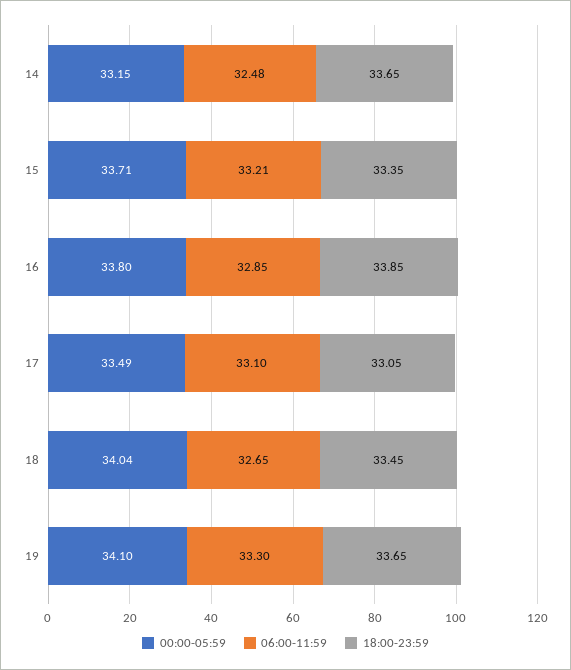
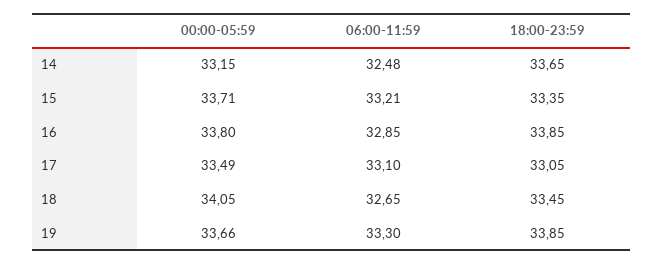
  {
    "00:00-05:59": {
      "14": 33.15,
      "15": 33.71,
      "16": 33.8,
      "17": 33.49,
-     "18": 34.04,
+     "18": 34.05,
-     "19": 34.1
+     "19": 33.66
    },
    "06:00-11:59": {
      "14": 32.48,
      "15": 33.21,
      "16": 32.85,
      "17": 33.1,
      "18": 32.65,
      "19": 33.3
    },
    "18:00-23:59": {
      "14": 33.65,
      "15": 33.35,
      "16": 33.85,
      "17": 33.05,
      "18": 33.45,
-     "19": 33.65
+     "19": 33.85
    }
  }

